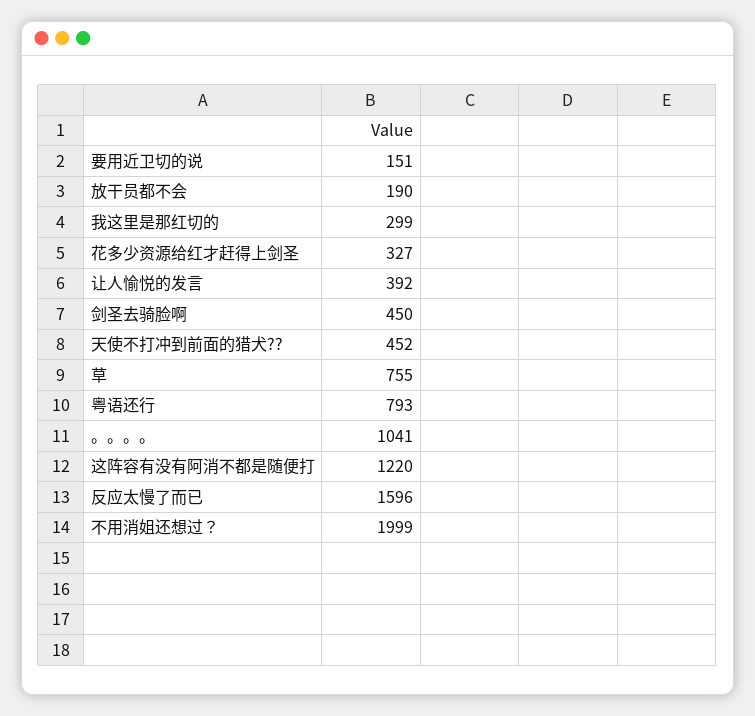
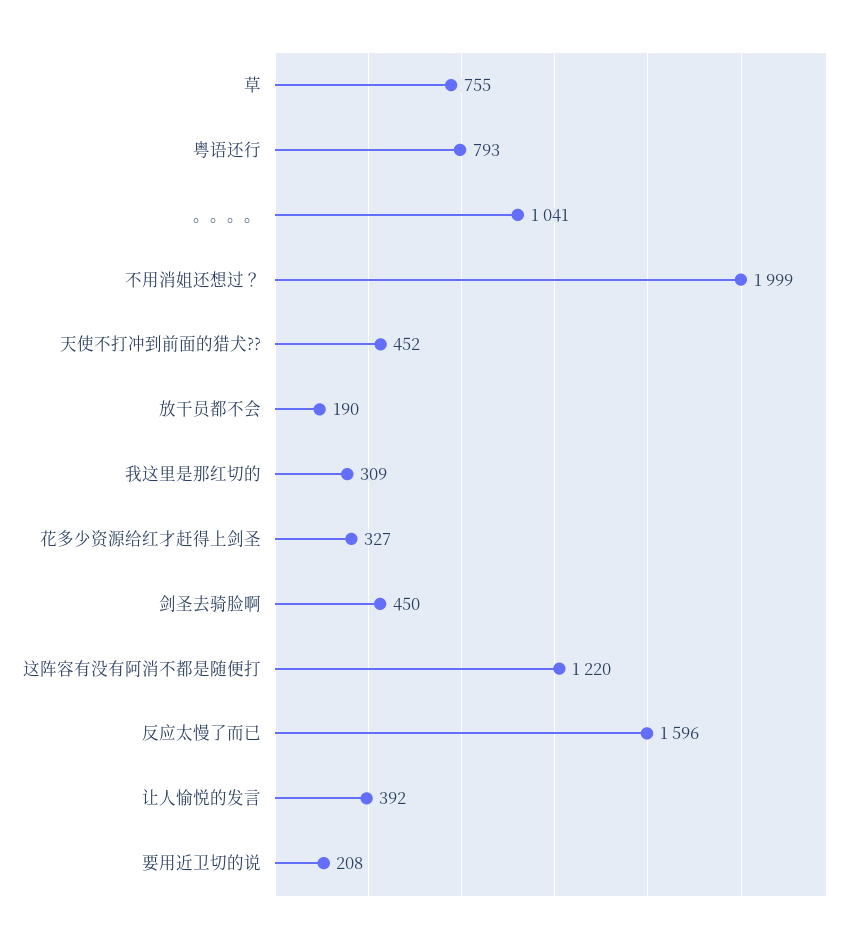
  {
-   "要用近卫切的说": 151,
+   "要用近卫切的说": 208,
    "放干员都不会": 190,
-   "我这里是那红切的": 299,
+   "我这里是那红切的": 309,
    "花多少资源给红才赶得上剑圣": 327,
    "让人愉悦的发言": 392,
    "剑圣去骑脸啊": 450,
    "天使不打冲到前面的猎犬??": 452,
    "草": 755,
    "粤语还行": 793,
    "。。。。": 1041,
    "这阵容有没有阿消不都是随便打": 1220,
    "反应太慢了而已": 1596,
    "不用消姐还想过？": 1999
  }

